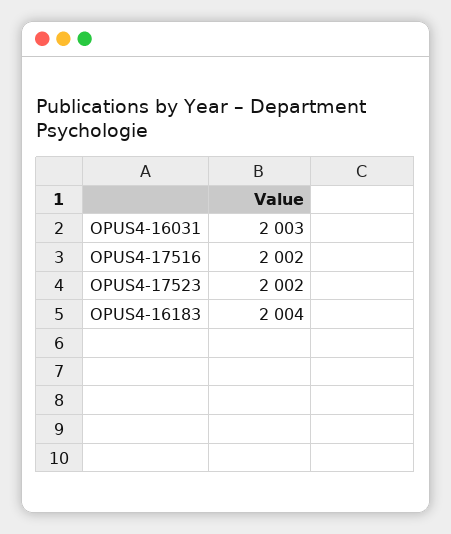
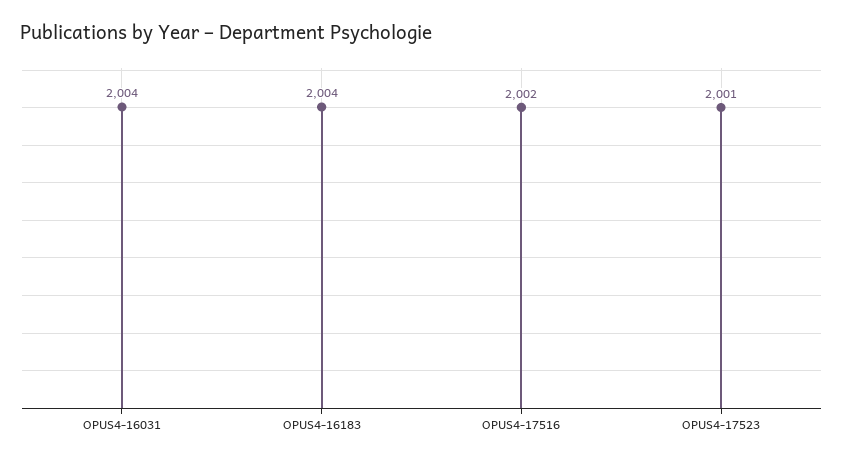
  {
-   "OPUS4-16031": 2003,
+   "OPUS4-16031": 2004,
    "OPUS4-17516": 2002,
-   "OPUS4-17523": 2002,
+   "OPUS4-17523": 2001,
    "OPUS4-16183": 2004
  }

